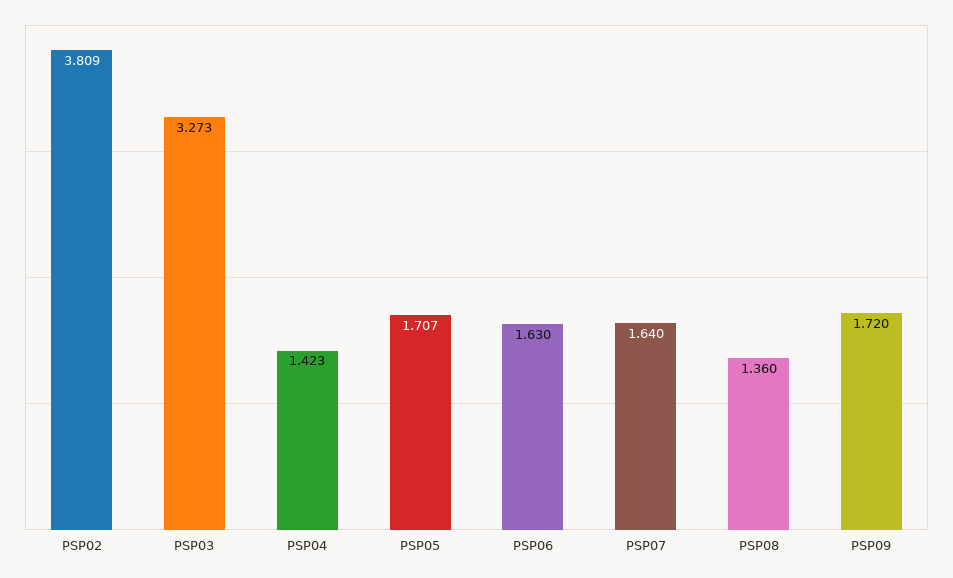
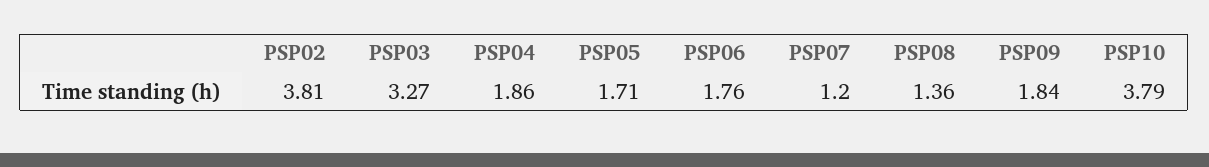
  {
    "PSP02": 3.809,
    "PSP03": 3.273,
-   "PSP04": 1.423,
+   "PSP04": 1.86,
    "PSP05": 1.707,
-   "PSP06": 1.63,
+   "PSP06": 1.76,
-   "PSP07": 1.64,
+   "PSP07": 1.2,
    "PSP08": 1.36,
-   "PSP09": 1.72
+   "PSP09": 1.84,
+   "PSP10": 3.79
  }

